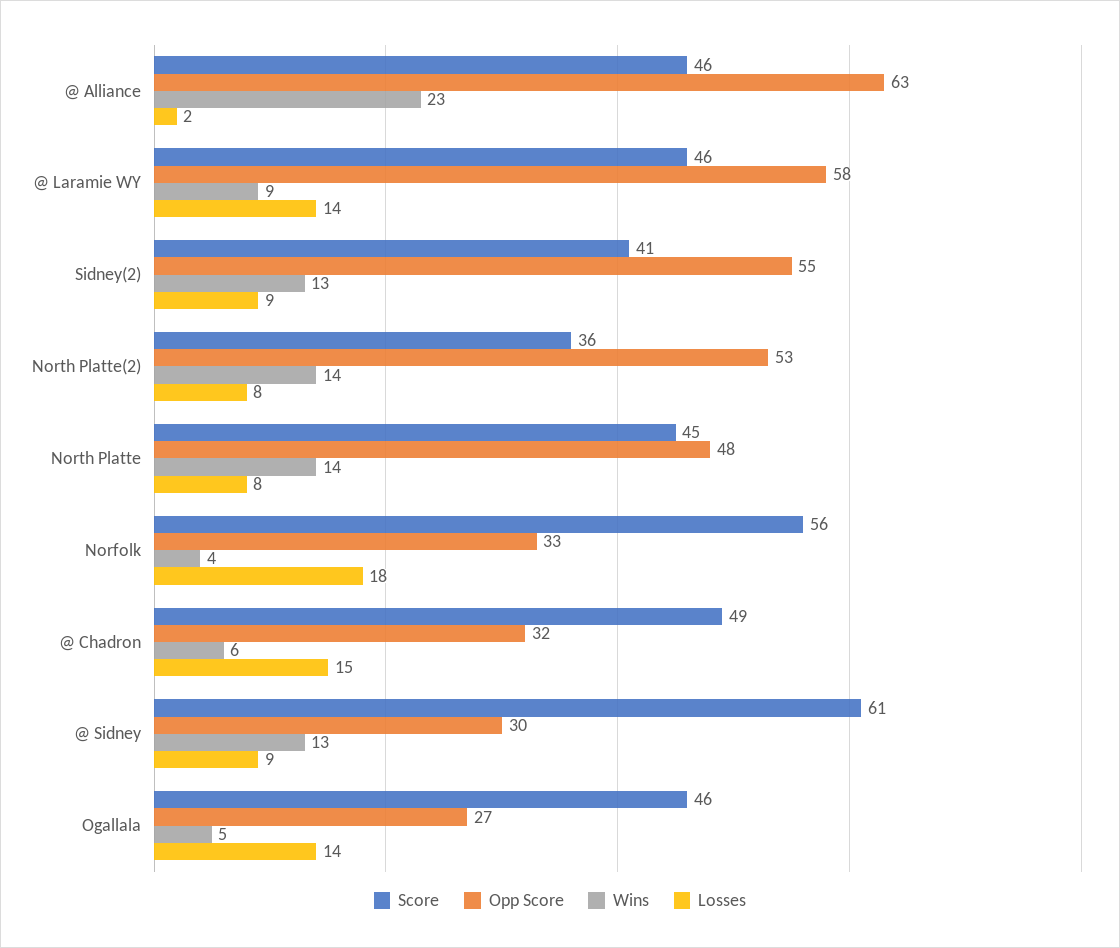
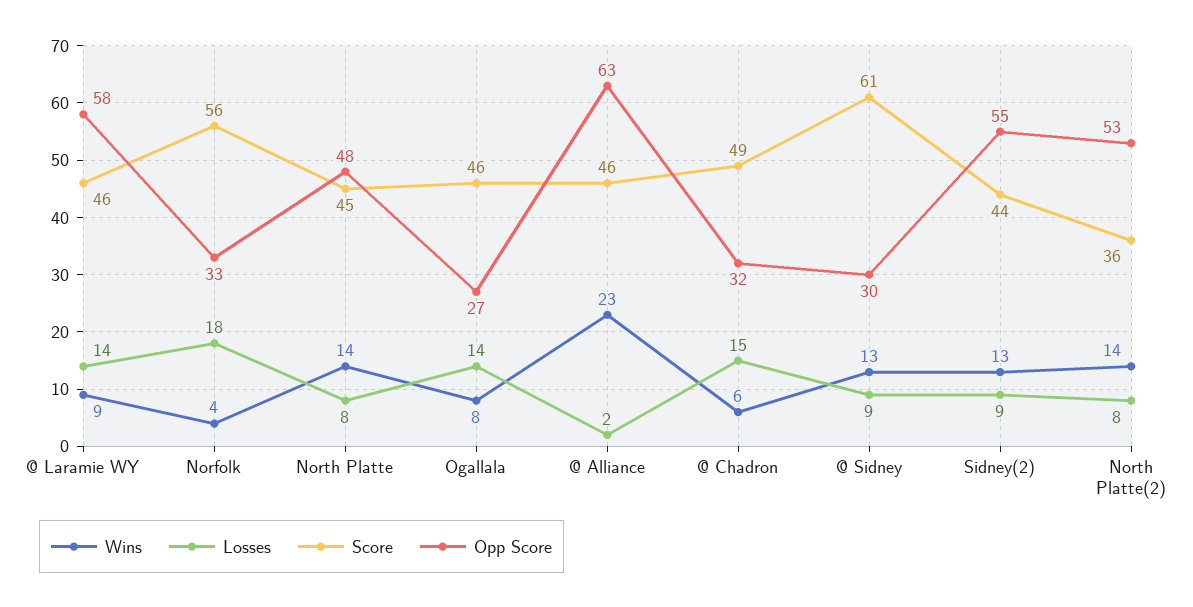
  {
    "Score": {
      "@ Alliance": 46,
      "@ Laramie WY": 46,
-     "Sidney(2)": 41,
+     "Sidney(2)": 44,
      "North Platte(2)": 36,
      "North Platte": 45,
      "Norfolk": 56,
      "@ Chadron": 49,
      "@ Sidney": 61,
      "Ogallala": 46
    },
    "Opp Score": {
      "@ Alliance": 63,
      "@ Laramie WY": 58,
      "Sidney(2)": 55,
      "North Platte(2)": 53,
      "North Platte": 48,
      "Norfolk": 33,
      "@ Chadron": 32,
      "@ Sidney": 30,
      "Ogallala": 27
    },
    "Wins": {
      "@ Alliance": 23,
      "@ Laramie WY": 9,
      "Sidney(2)": 13,
      "North Platte(2)": 14,
      "North Platte": 14,
      "Norfolk": 4,
      "@ Chadron": 6,
      "@ Sidney": 13,
-     "Ogallala": 5
+     "Ogallala": 8
    },
    "Losses": {
      "@ Alliance": 2,
      "@ Laramie WY": 14,
      "Sidney(2)": 9,
      "North Platte(2)": 8,
      "North Platte": 8,
      "Norfolk": 18,
      "@ Chadron": 15,
      "@ Sidney": 9,
      "Ogallala": 14
    }
  }

